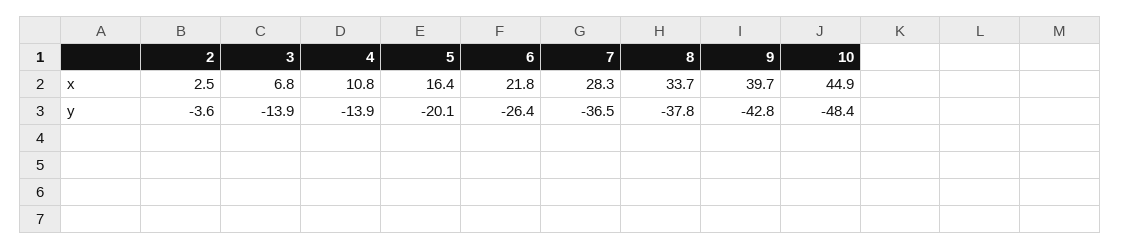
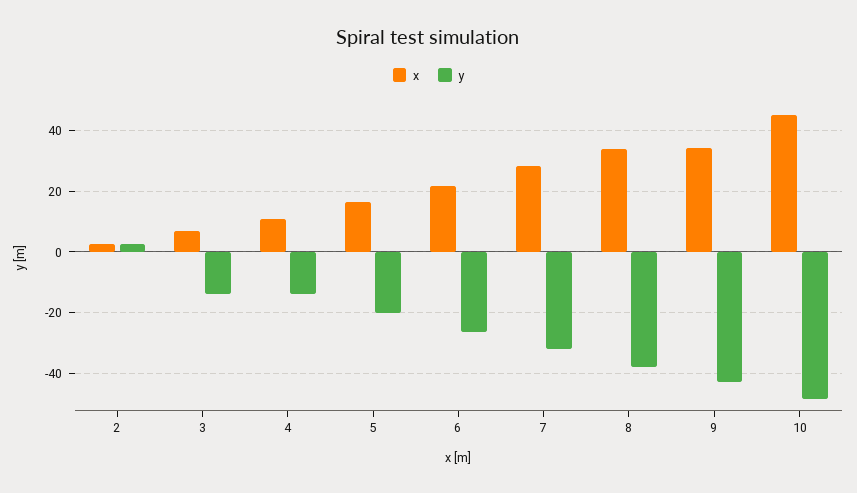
  {
    "x": {
      "2": 2.5,
      "3": 6.8,
      "4": 10.8,
      "5": 16.4,
      "6": 21.8,
      "7": 28.3,
      "8": 33.7,
-     "9": 39.7,
+     "9": 34,
      "10": 44.9
    },
    "y": {
-     "2": -3.6,
+     "2": 2,
      "3": -13.9,
      "4": -13.9,
      "5": -20.1,
      "6": -26.4,
-     "7": -36.5,
+     "7": -32,
      "8": -37.8,
      "9": -42.8,
      "10": -48.4
    }
  }

